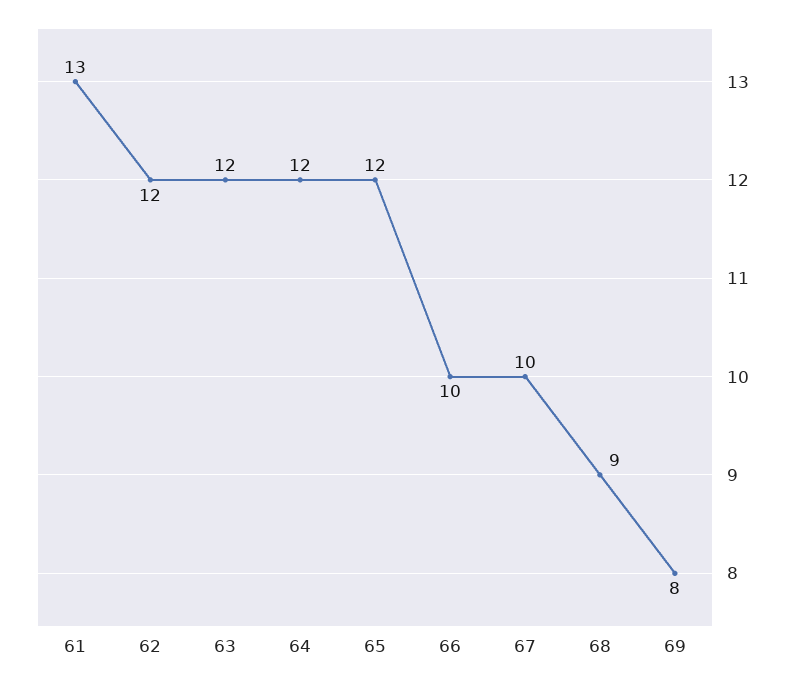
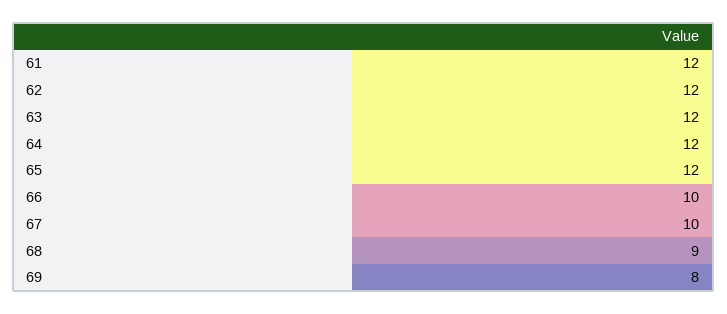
  {
-   "61": 13,
+   "61": 12,
    "62": 12,
    "63": 12,
    "64": 12,
    "65": 12,
    "66": 10,
    "67": 10,
    "68": 9,
    "69": 8
  }

